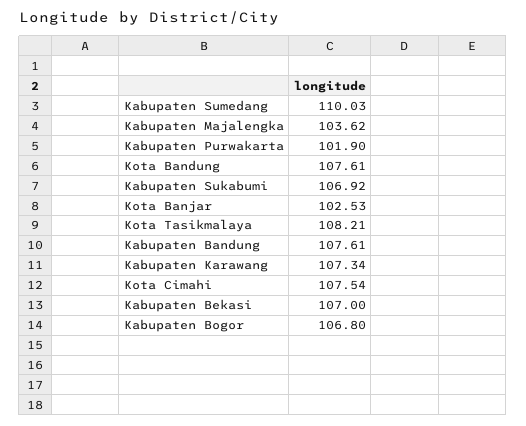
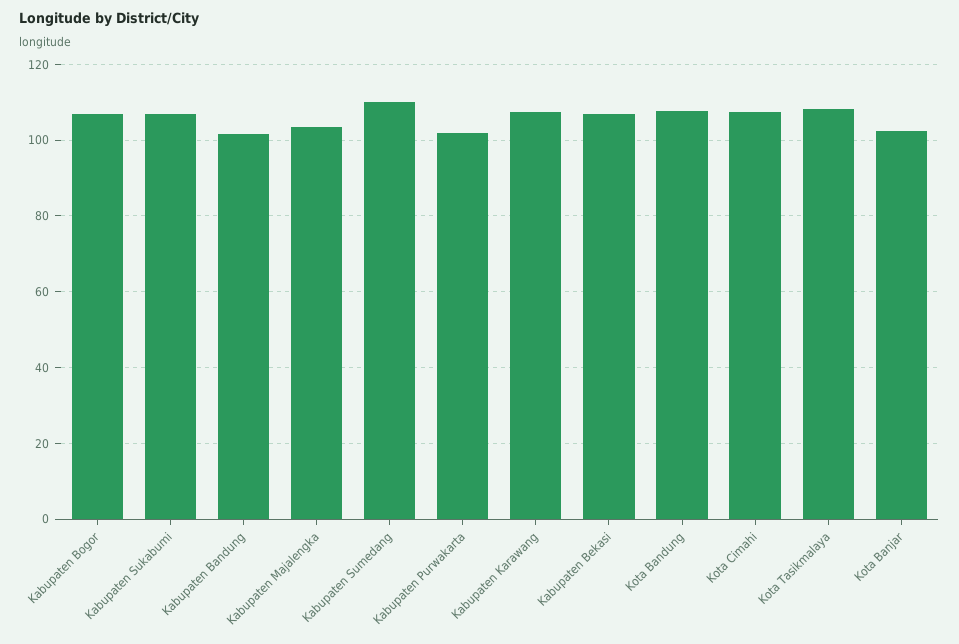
  {
    "Kabupaten Sumedang": 110.03,
    "Kabupaten Majalengka": 103.62,
    "Kabupaten Purwakarta": 101.9,
    "Kota Bandung": 107.61,
    "Kabupaten Sukabumi": 106.92,
    "Kota Banjar": 102.53,
    "Kota Tasikmalaya": 108.21,
-   "Kabupaten Bandung": 107.61,
+   "Kabupaten Bandung": 102,
    "Kabupaten Karawang": 107.34,
    "Kota Cimahi": 107.54,
    "Kabupaten Bekasi": 107,
    "Kabupaten Bogor": 106.8
  }

